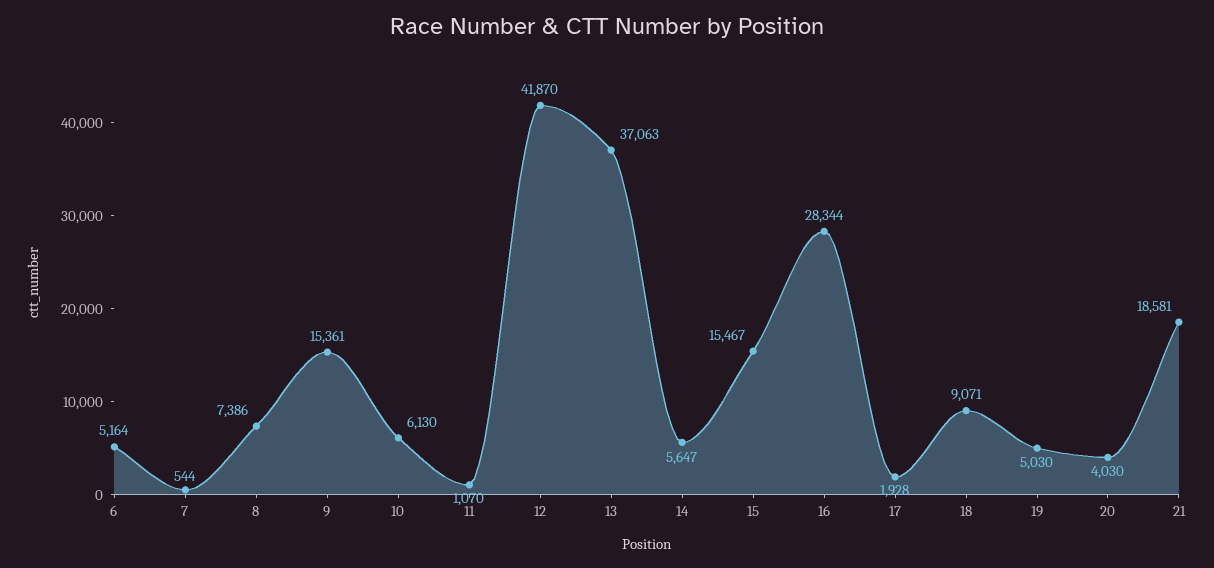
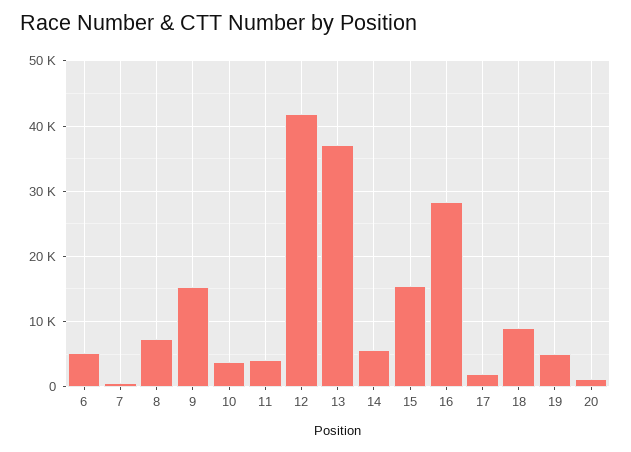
  {
    "6": 5164,
    "7": 544,
    "8": 7386,
    "9": 15361,
-   "10": 6130,
+   "10": 4000,
-   "11": 1070,
+   "11": 4000,
    "12": 41870,
    "13": 37063,
    "14": 5647,
    "15": 15467,
    "16": 28344,
    "17": 1928,
    "18": 9071,
    "19": 5030,
-   "20": 4030,
+   "20": 1000
-   "21": 18581
  }

